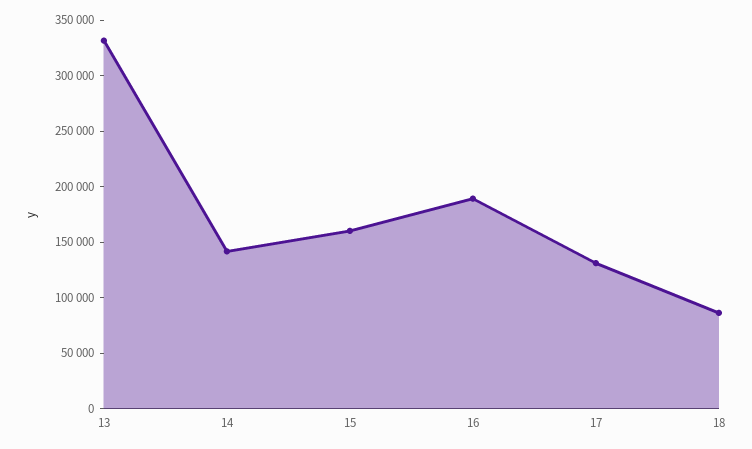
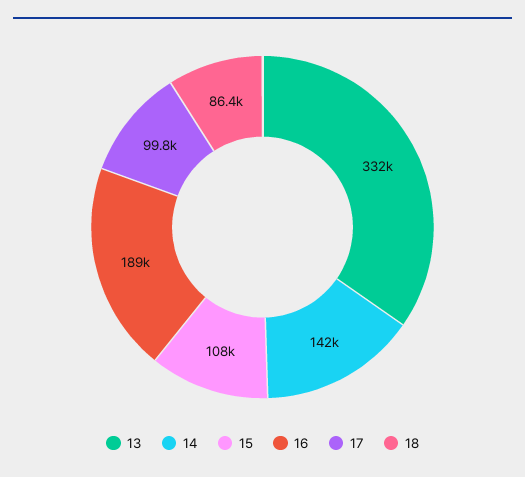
  {
    "13": 332000,
    "14": 142000,
-   "15": 160000,
+   "15": 108000,
    "16": 189000,
-   "17": 130000,
+   "17": 99800,
    "18": 86400
  }

